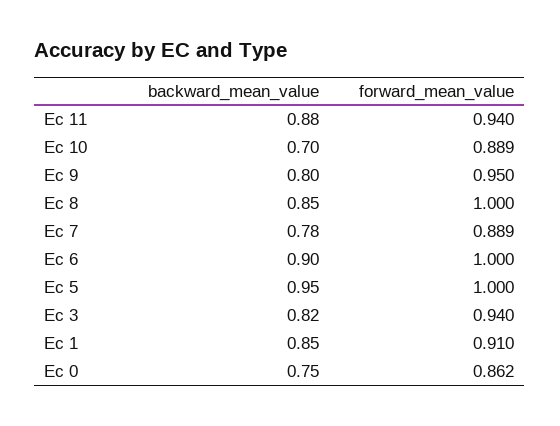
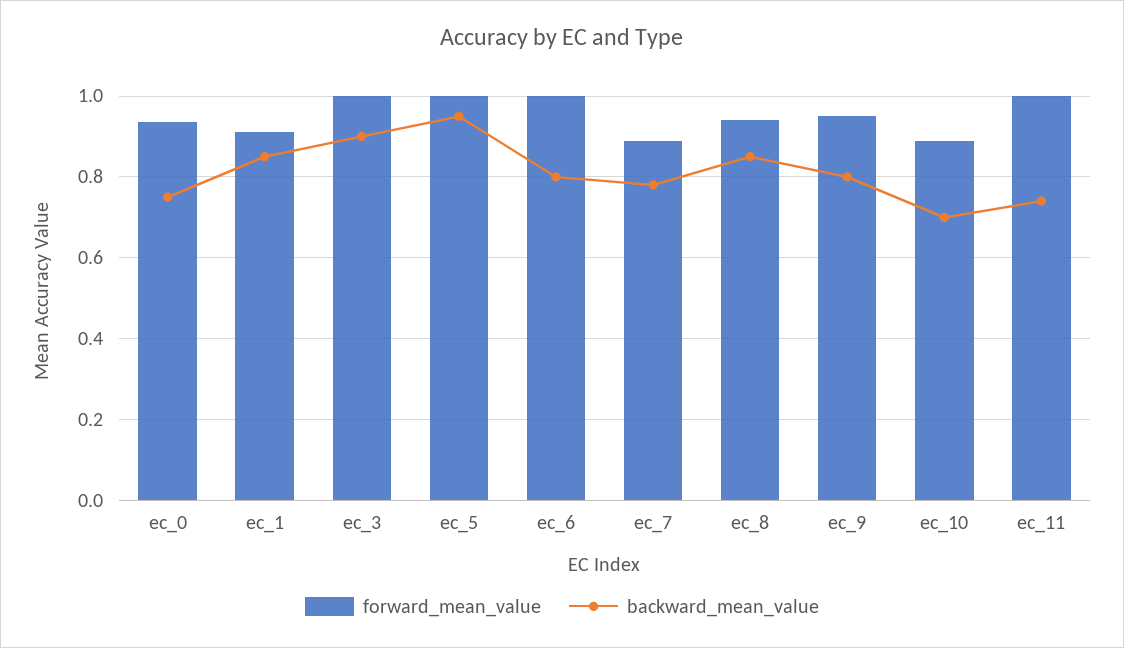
  {
    "backward_mean_value": {
-     "Ec 11": 0.88,
+     "Ec 11": 0.74,
      "Ec 10": 0.7,
      "Ec 9": 0.8,
      "Ec 8": 0.85,
      "Ec 7": 0.78,
-     "Ec 6": 0.9,
+     "Ec 6": 0.8,
      "Ec 5": 0.95,
-     "Ec 3": 0.82,
+     "Ec 3": 0.9,
      "Ec 1": 0.85,
      "Ec 0": 0.75
    },
    "forward_mean_value": {
-     "Ec 11": 0.94,
+     "Ec 11": 1,
      "Ec 10": 0.889,
      "Ec 9": 0.95,
-     "Ec 8": 1,
+     "Ec 8": 0.94,
      "Ec 7": 0.889,
      "Ec 6": 1,
      "Ec 5": 1,
-     "Ec 3": 0.94,
+     "Ec 3": 1,
      "Ec 1": 0.91,
-     "Ec 0": 0.862
+     "Ec 0": 0.94
    }
  }

